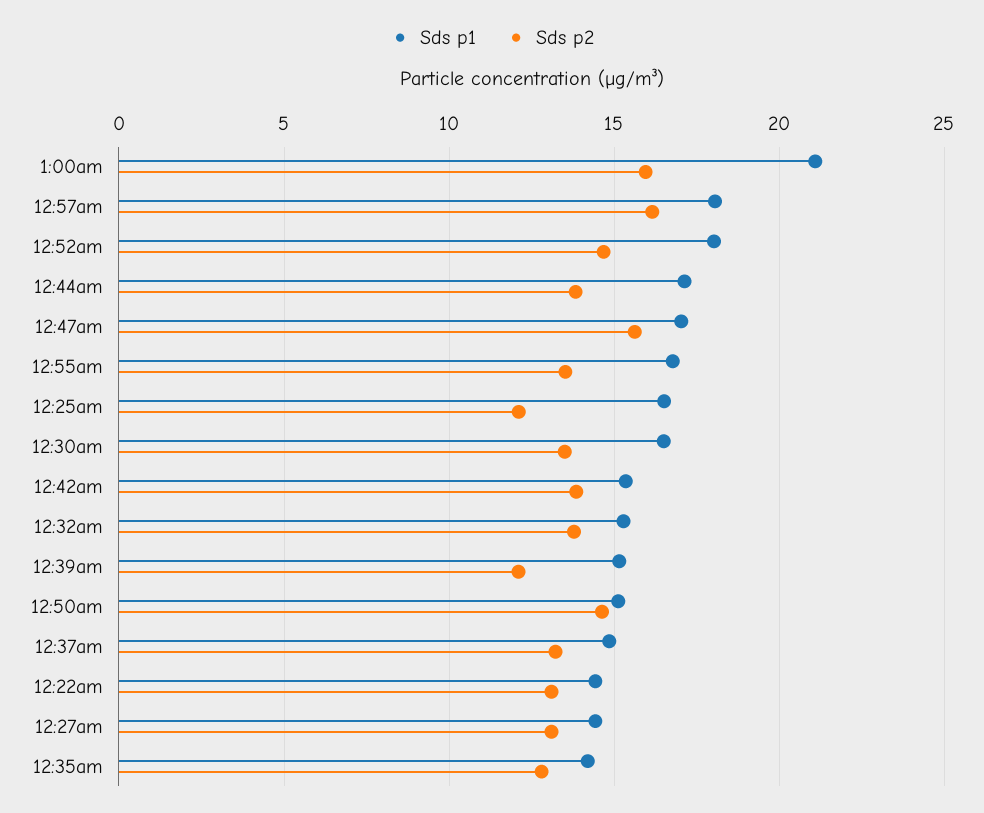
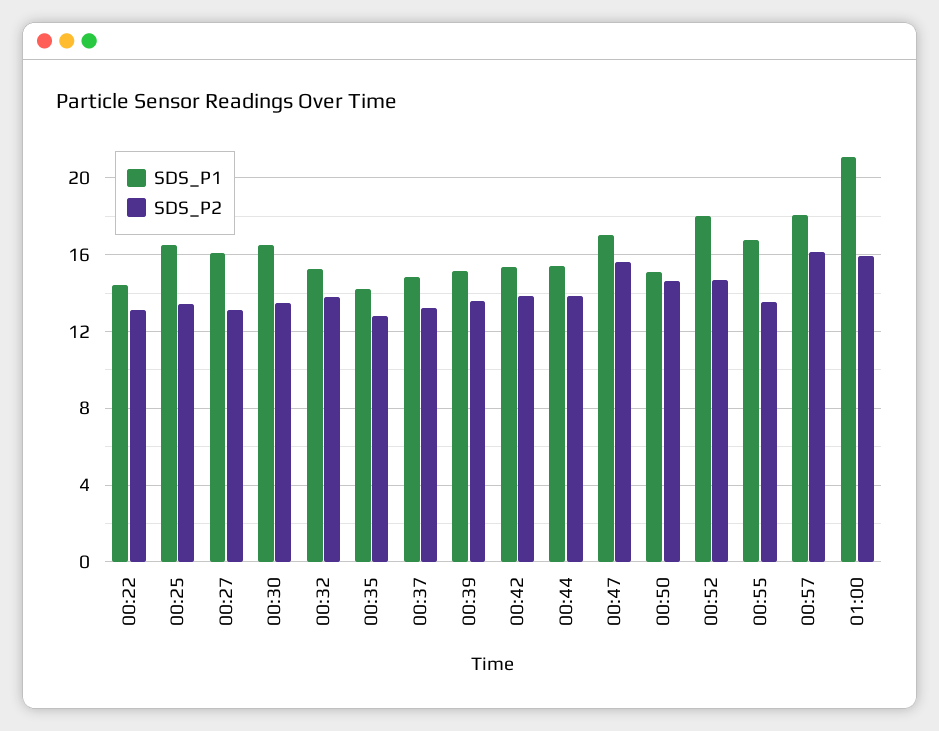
  {
    "Sds p1": {
      "1:00am": 21,
      "12:57am": 18,
      "12:52am": 18,
-     "12:44am": 17,
+     "12:44am": 15.5,
      "12:47am": 17,
      "12:55am": 17,
      "12:25am": 16.5,
      "12:30am": 16.5,
      "12:42am": 15.5,
      "12:32am": 15.5,
      "12:39am": 15,
      "12:50am": 15,
      "12:37am": 15,
      "12:22am": 14.5,
-     "12:27am": 14.5,
+     "12:27am": 16,
      "12:35am": 14
    },
    "Sds p2": {
      "1:00am": 16,
      "12:57am": 16,
      "12:52am": 14.5,
      "12:44am": 14,
      "12:47am": 15.5,
      "12:55am": 13.5,
-     "12:25am": 12,
+     "12:25am": 13.5,
      "12:30am": 13.5,
      "12:42am": 14,
      "12:32am": 14,
-     "12:39am": 12,
+     "12:39am": 13.5,
      "12:50am": 14.5,
      "12:37am": 13,
      "12:22am": 13,
      "12:27am": 13,
      "12:35am": 13
    }
  }

